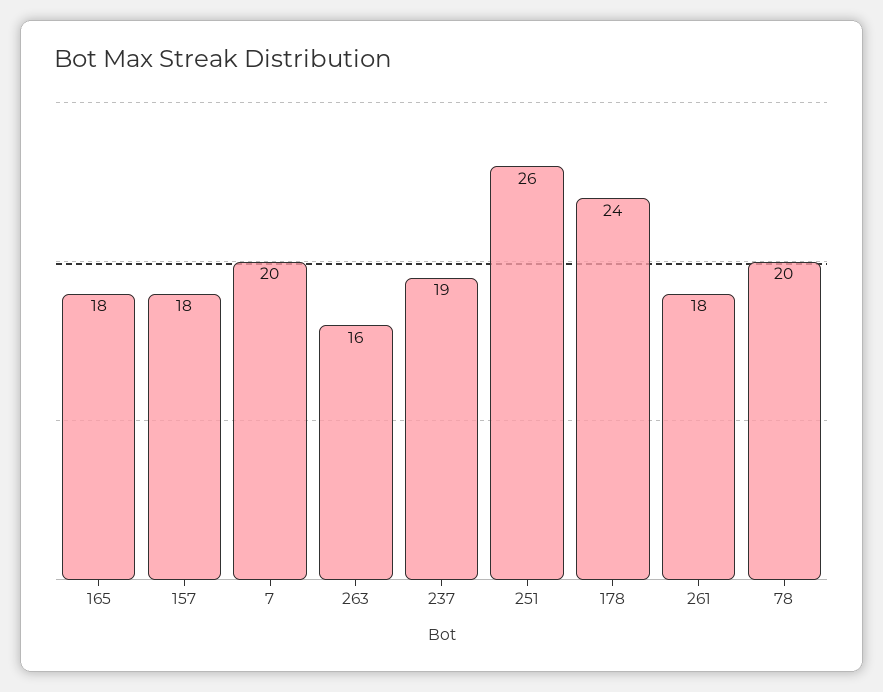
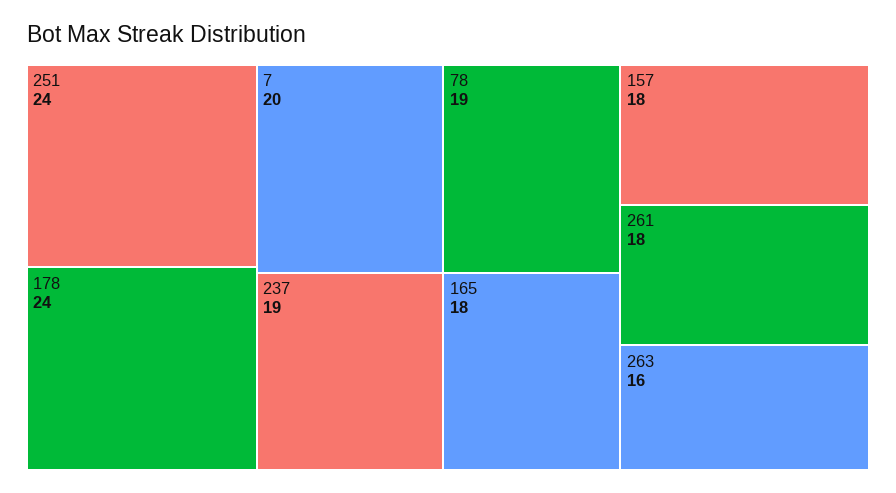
  {
    "165": 18,
    "157": 18,
    "7": 20,
    "263": 16,
    "237": 19,
-   "251": 26,
+   "251": 24,
    "178": 24,
    "261": 18,
-   "78": 20
+   "78": 19
  }

